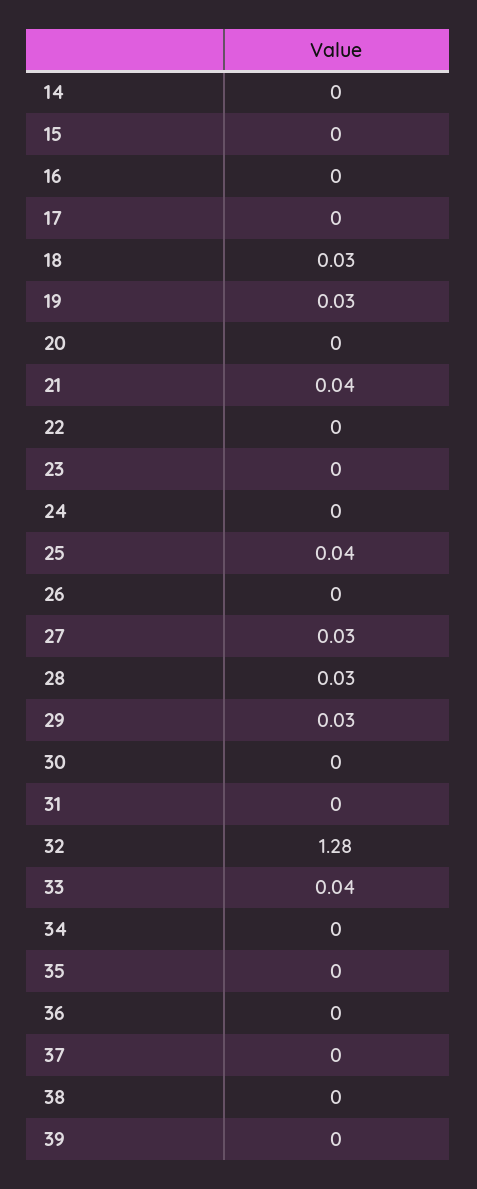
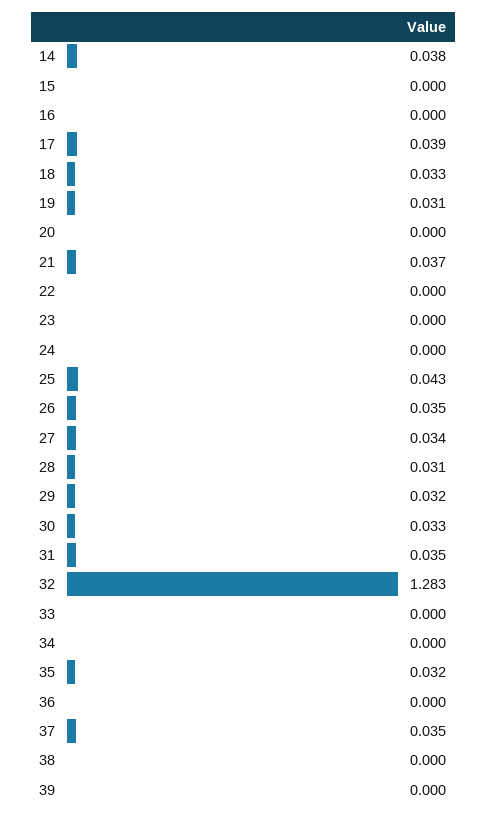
  {
-   "14": 0,
+   "14": 0.038,
    "15": 0,
    "16": 0,
-   "17": 0,
+   "17": 0.039,
    "18": 0.033,
    "19": 0.031,
    "20": 0,
    "21": 0.037,
    "22": 0,
    "23": 0,
    "24": 0,
    "25": 0.043,
-   "26": 0,
+   "26": 0.035,
    "27": 0.034,
    "28": 0.031,
    "29": 0.032,
-   "30": 0,
+   "30": 0.033,
-   "31": 0,
+   "31": 0.035,
    "32": 1.283,
-   "33": 0.04,
+   "33": 0,
    "34": 0,
-   "35": 0,
+   "35": 0.032,
    "36": 0,
-   "37": 0,
+   "37": 0.035,
    "38": 0,
    "39": 0
  }

